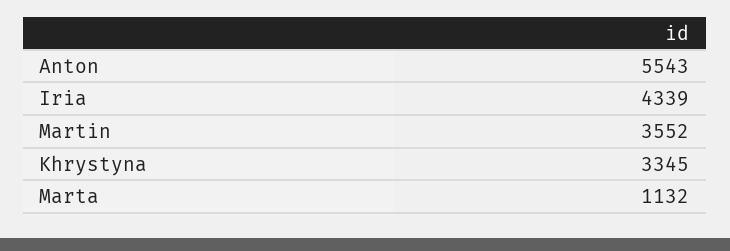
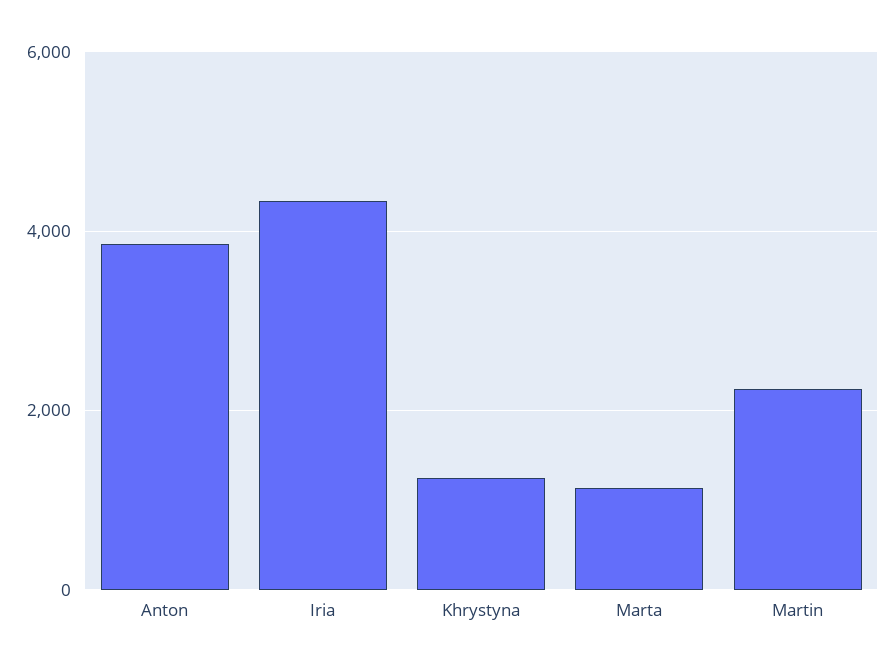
  {
-   "Anton": 5543,
+   "Anton": 3800,
    "Iria": 4339,
-   "Martin": 3552,
+   "Martin": 2200,
-   "Khrystyna": 3345,
+   "Khrystyna": 1200,
    "Marta": 1132
  }

